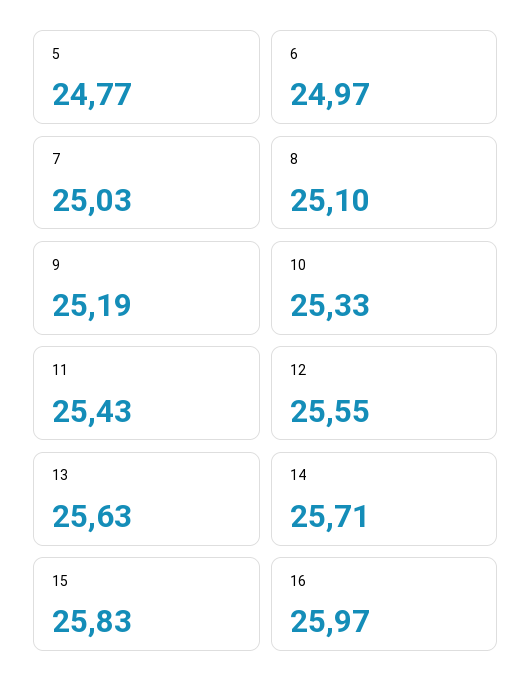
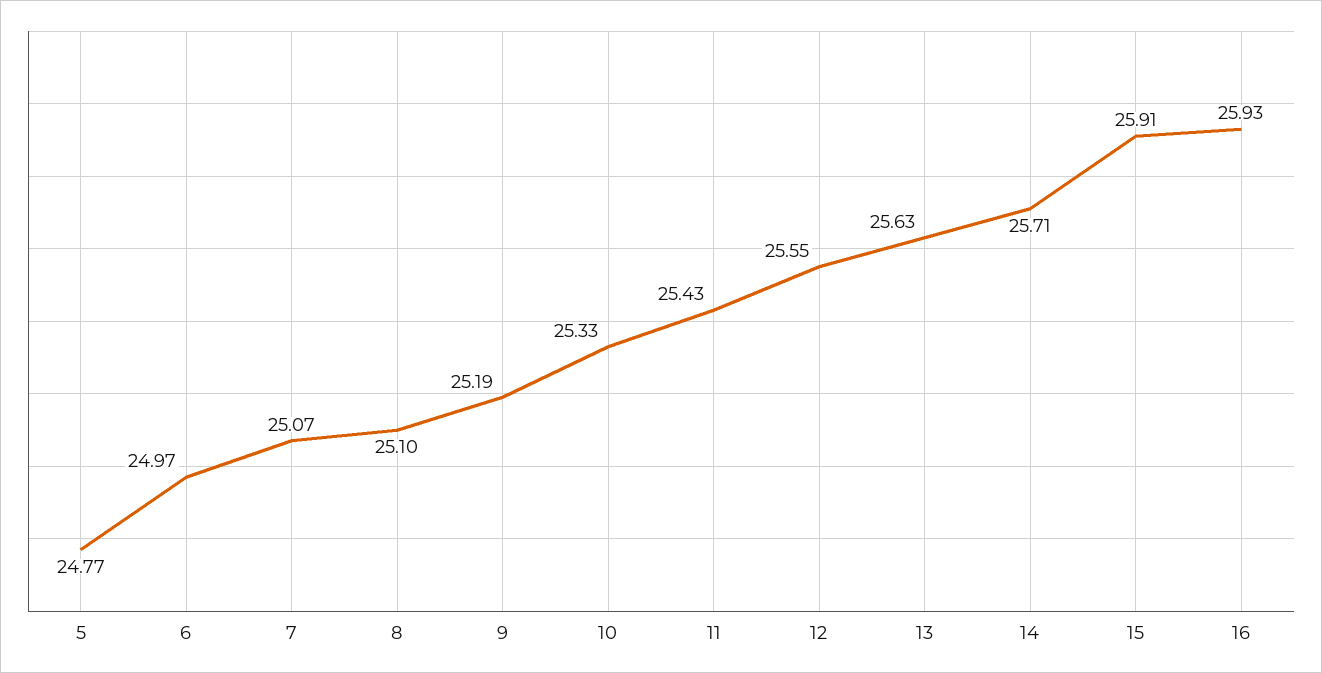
  {
    "5": 24.77,
    "6": 24.97,
-   "7": 25.03,
+   "7": 25.07,
    "8": 25.1,
    "9": 25.19,
    "10": 25.33,
    "11": 25.43,
    "12": 25.55,
    "13": 25.63,
    "14": 25.71,
-   "15": 25.83,
+   "15": 25.91,
-   "16": 25.97
+   "16": 25.93
  }

